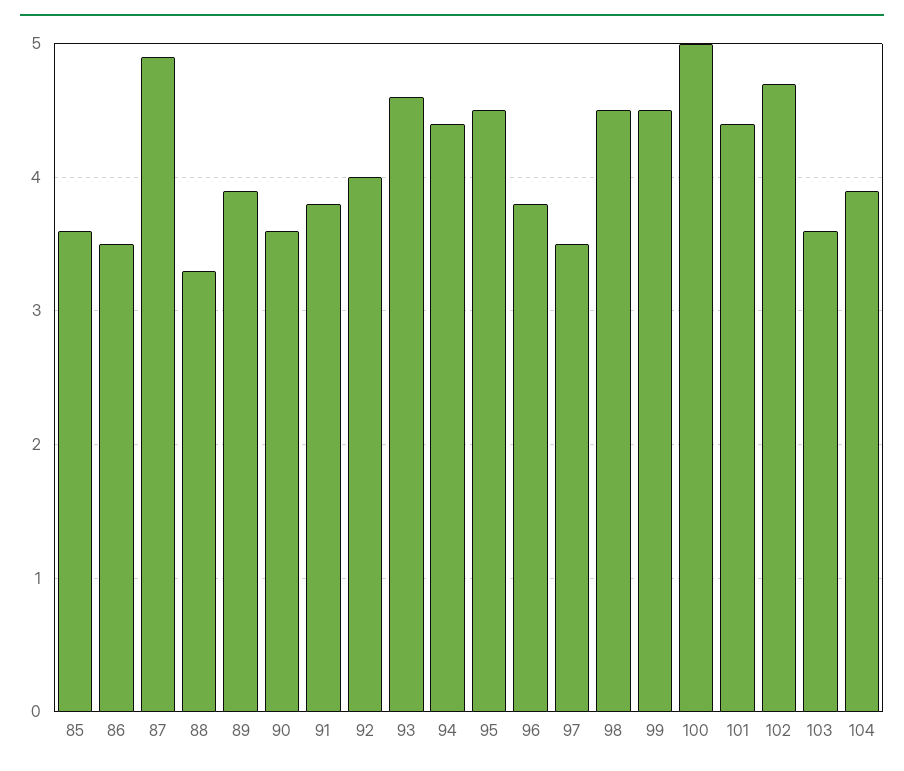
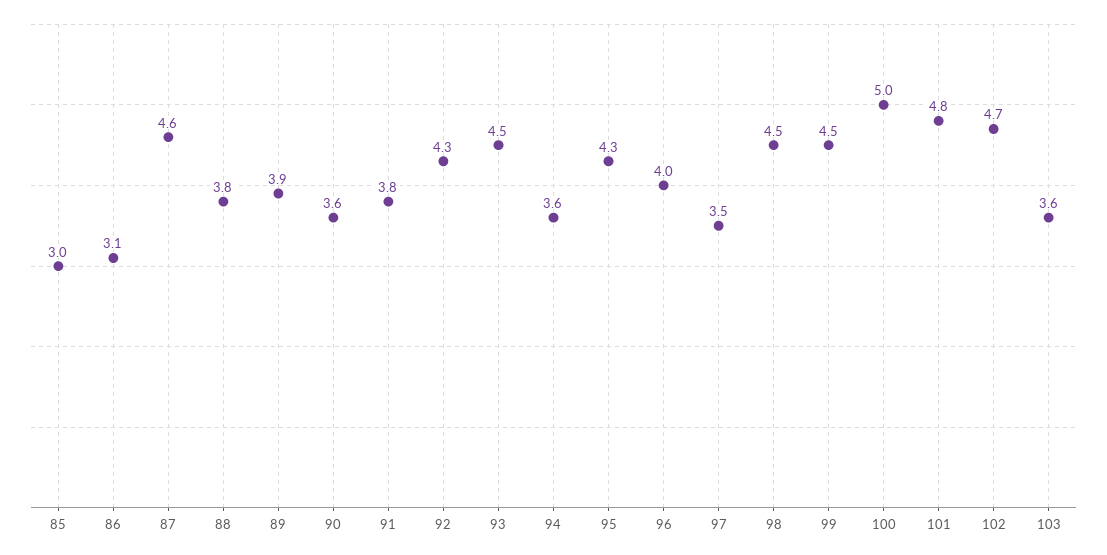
  {
-   "85": 3.6,
+   "85": 3,
-   "86": 3.5,
+   "86": 3.1,
-   "87": 4.9,
+   "87": 4.6,
-   "88": 3.3,
+   "88": 3.8,
    "89": 3.9,
    "90": 3.6,
    "91": 3.8,
-   "92": 4,
+   "92": 4.3,
-   "93": 4.6,
+   "93": 4.5,
-   "94": 4.4,
+   "94": 3.6,
-   "95": 4.5,
+   "95": 4.3,
-   "96": 3.8,
+   "96": 4,
    "97": 3.5,
    "98": 4.5,
    "99": 4.5,
    "100": 5,
-   "101": 4.4,
+   "101": 4.8,
    "102": 4.7,
-   "103": 3.6,
+   "103": 3.6
-   "104": 3.9
  }

